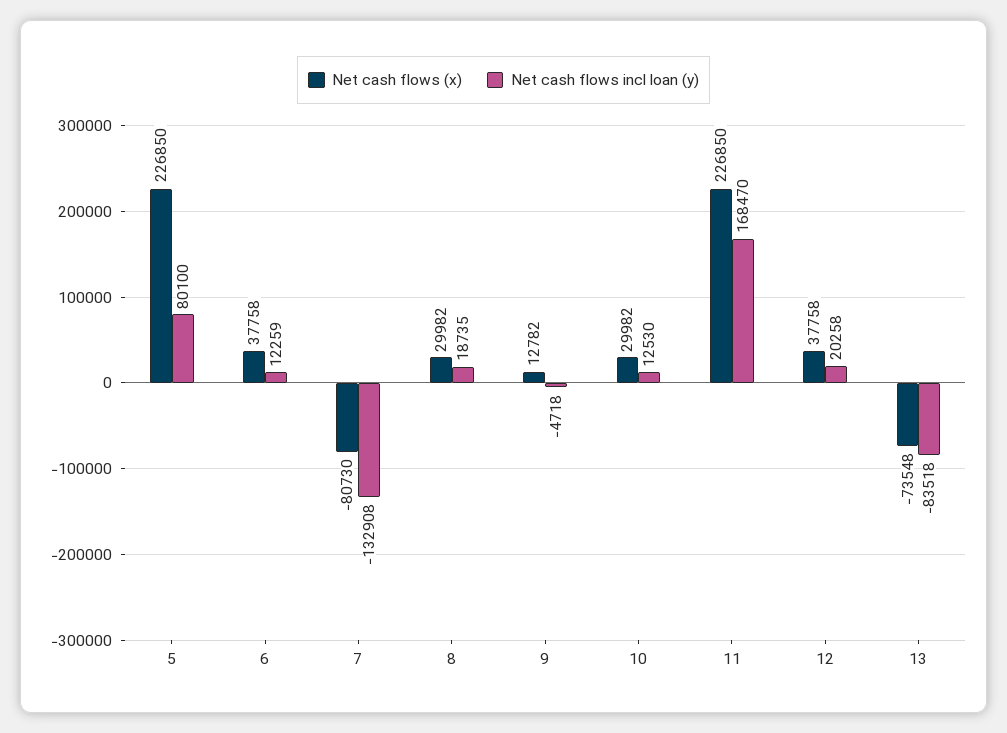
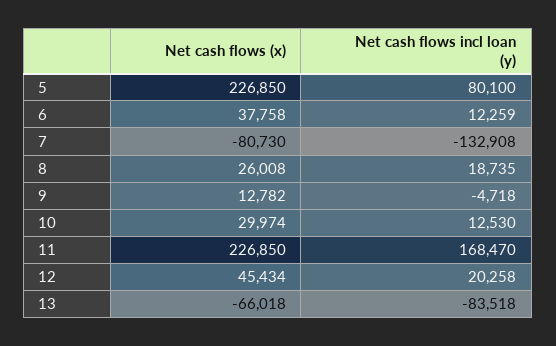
  {
    "Net cash flows (x)": {
      "5": 226850,
      "6": 37758,
      "7": -80730,
-     "8": 29982,
+     "8": 26008,
      "9": 12782,
-     "10": 29982,
+     "10": 29974,
      "11": 226850,
-     "12": 37758,
+     "12": 45434,
-     "13": -73548
+     "13": -66018
    },
    "Net cash flows incl loan (y)": {
      "5": 80100,
      "6": 12259,
      "7": -132908,
      "8": 18735,
      "9": -4718,
      "10": 12530,
      "11": 168470,
      "12": 20258,
      "13": -83518
    }
  }

